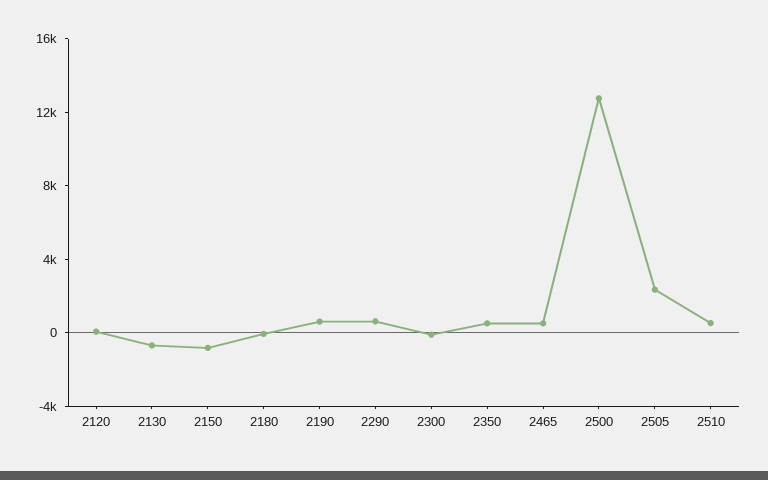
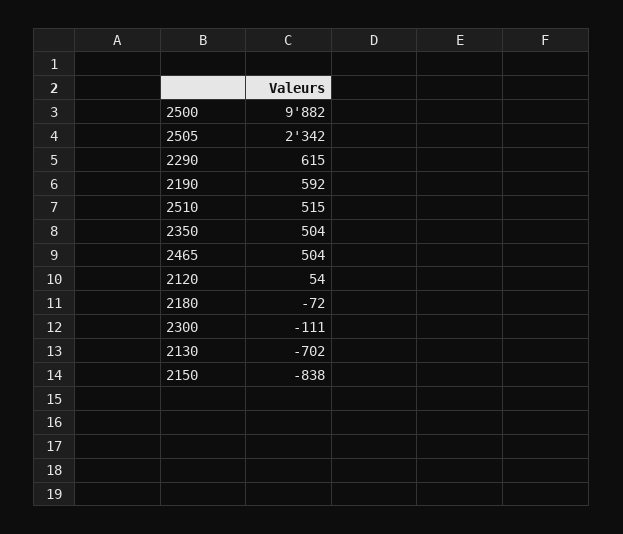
  {
    "2120": 54,
    "2130": -702,
    "2150": -838,
    "2180": -72,
    "2190": 592,
    "2290": 615,
    "2300": -111,
    "2350": 504,
    "2465": 504,
-   "2500": 13000,
+   "2500": 9882,
    "2505": 2342,
    "2510": 515
  }

